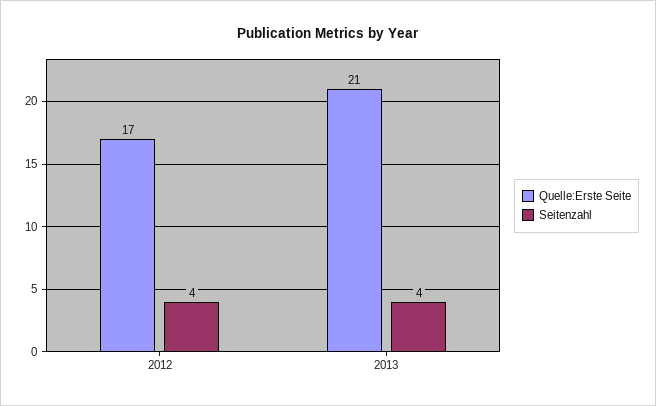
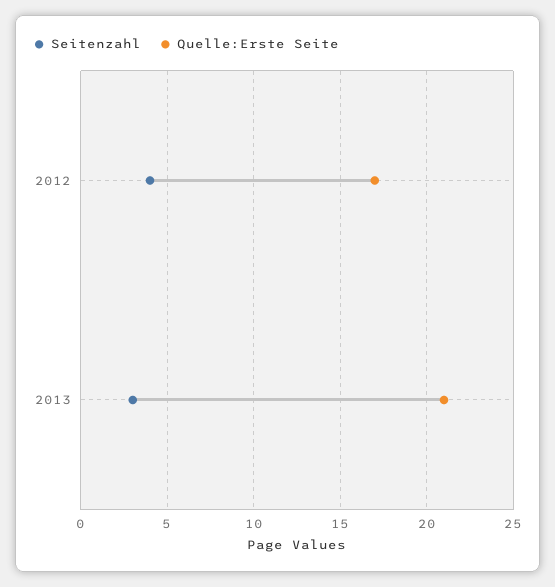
  {
    "Quelle:Erste Seite": {
      "2012": 17,
      "2013": 21
    },
    "Seitenzahl": {
      "2012": 4,
-     "2013": 4
+     "2013": 3
    }
  }

